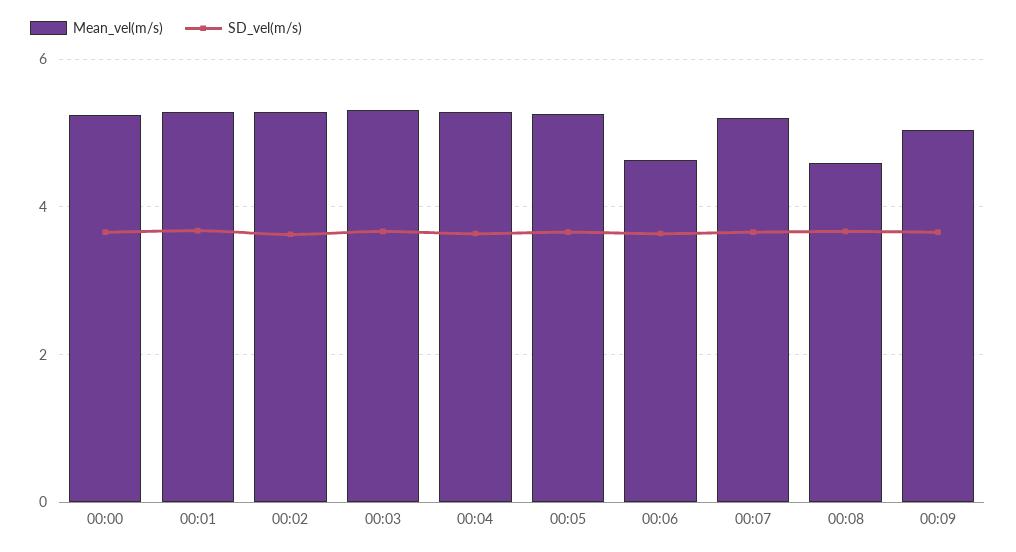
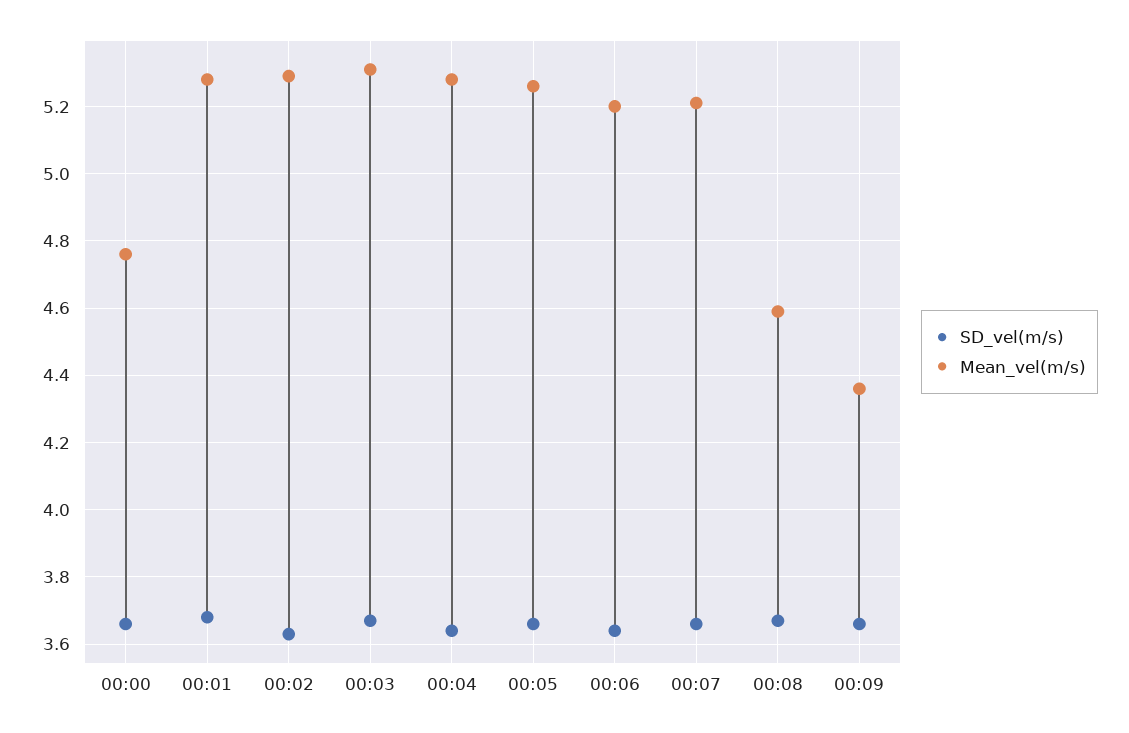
  {
    "Mean_vel(m/s)": {
-     "00:00": 5.2,
+     "00:00": 4.75,
      "00:01": 5.3,
      "00:02": 5.3,
      "00:03": 5.3,
      "00:04": 5.3,
      "00:05": 5.25,
-     "00:06": 4.6,
+     "00:06": 5.2,
      "00:07": 5.2,
      "00:08": 4.6,
-     "00:09": 5
+     "00:09": 4.35
    },
    "SD_vel(m/s)": {
      "00:00": 3.65,
      "00:01": 3.7,
      "00:02": 3.65,
      "00:03": 3.65,
      "00:04": 3.65,
      "00:05": 3.65,
      "00:06": 3.65,
      "00:07": 3.65,
      "00:08": 3.65,
      "00:09": 3.65
    }
  }

